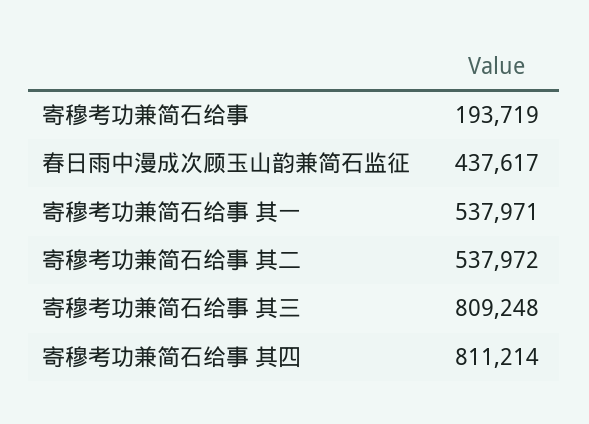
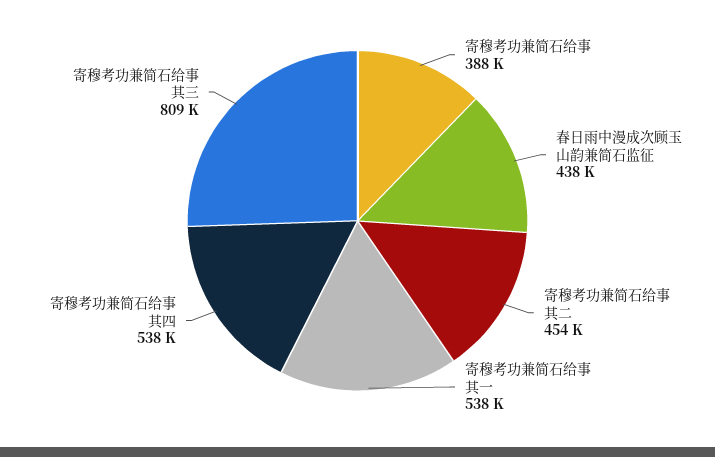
  {
-   "寄穆考功兼简石给事": 193719,
+   "寄穆考功兼简石给事": 388000,
    "春日雨中漫成次顾玉山韵兼简石监征": 437617,
    "寄穆考功兼简石给事 其一": 537971,
-   "寄穆考功兼简石给事 其二": 537972,
+   "寄穆考功兼简石给事 其二": 454000,
    "寄穆考功兼简石给事 其三": 809248,
-   "寄穆考功兼简石给事 其四": 811214
+   "寄穆考功兼简石给事 其四": 538000
  }

